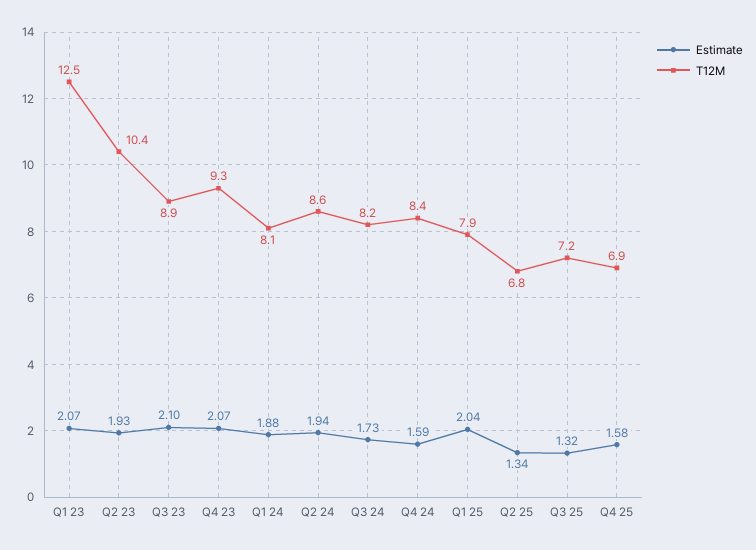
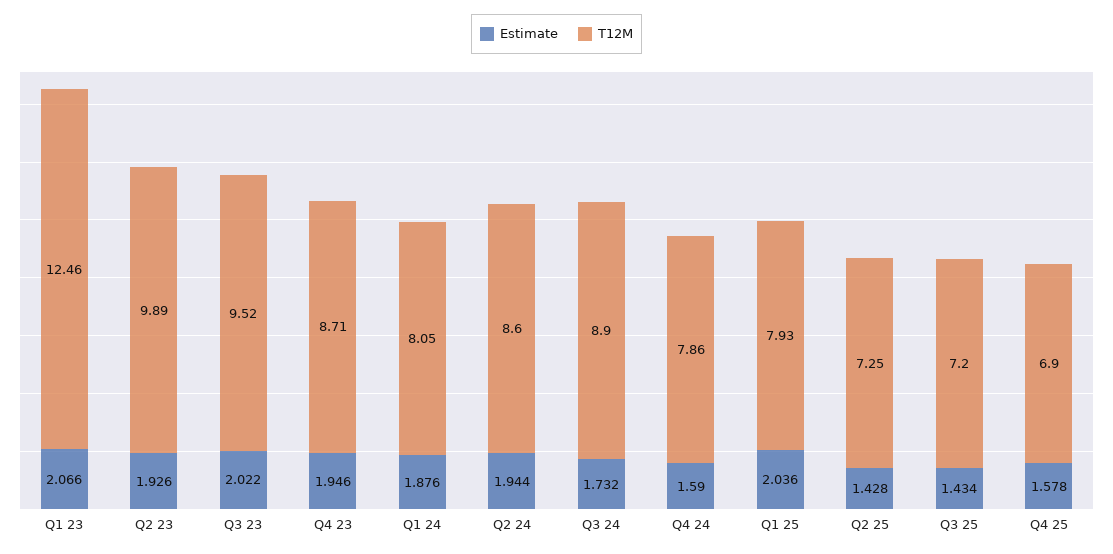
  {
    "Estimate": {
      "Q1 23": 2.066,
      "Q2 23": 1.926,
-     "Q3 23": 2.1,
+     "Q3 23": 2.022,
-     "Q4 23": 2.07,
+     "Q4 23": 1.946,
      "Q1 24": 1.876,
      "Q2 24": 1.944,
      "Q3 24": 1.732,
      "Q4 24": 1.59,
      "Q1 25": 2.036,
-     "Q2 25": 1.34,
+     "Q2 25": 1.428,
-     "Q3 25": 1.32,
+     "Q3 25": 1.434,
      "Q4 25": 1.578
    },
    "T12M": {
      "Q1 23": 12.46,
-     "Q2 23": 10.4,
+     "Q2 23": 9.89,
-     "Q3 23": 8.9,
+     "Q3 23": 9.52,
-     "Q4 23": 9.3,
+     "Q4 23": 8.71,
      "Q1 24": 8.05,
      "Q2 24": 8.6,
-     "Q3 24": 8.2,
+     "Q3 24": 8.9,
-     "Q4 24": 8.4,
+     "Q4 24": 7.86,
      "Q1 25": 7.93,
-     "Q2 25": 6.8,
+     "Q2 25": 7.25,
      "Q3 25": 7.2,
      "Q4 25": 6.9
    }
  }

